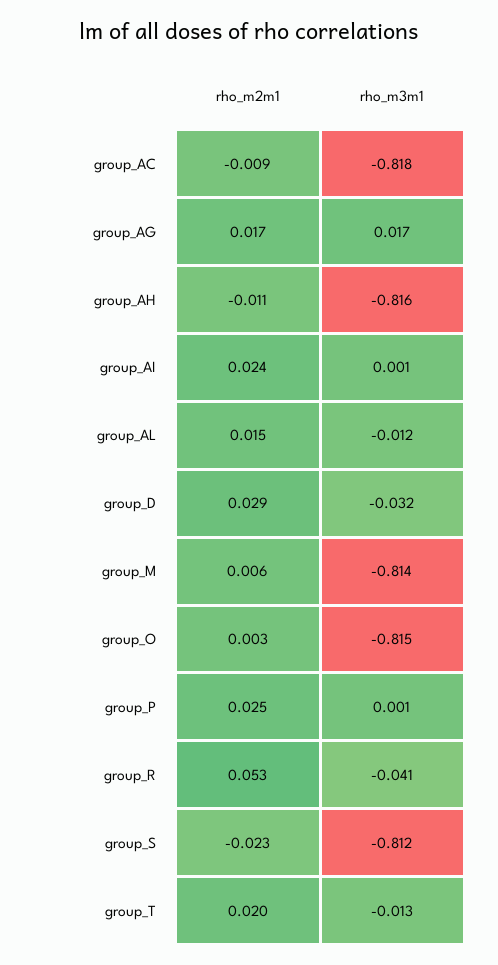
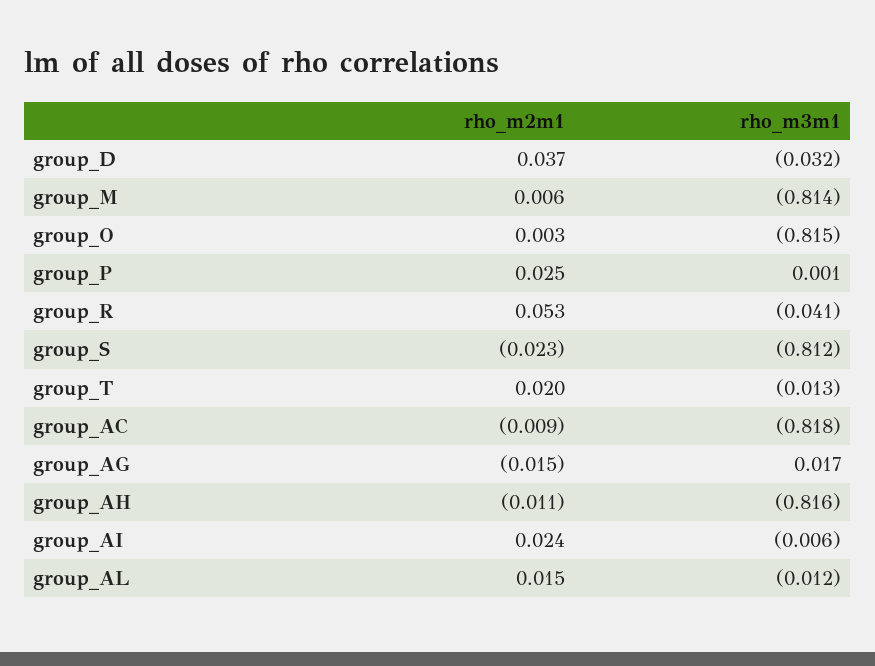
  {
    "rho_m2m1": {
      "group_AC": -0.009,
-     "group_AG": 0.017,
+     "group_AG": -0.015,
      "group_AH": -0.011,
      "group_AI": 0.024,
      "group_AL": 0.015,
-     "group_D": 0.029,
+     "group_D": 0.037,
      "group_M": 0.006,
      "group_O": 0.003,
      "group_P": 0.025,
      "group_R": 0.053,
      "group_S": -0.023,
      "group_T": 0.02
    },
    "rho_m3m1": {
      "group_AC": -0.818,
      "group_AG": 0.017,
      "group_AH": -0.816,
-     "group_AI": 0.001,
+     "group_AI": -0.006,
      "group_AL": -0.012,
      "group_D": -0.032,
      "group_M": -0.814,
      "group_O": -0.815,
      "group_P": 0.001,
      "group_R": -0.041,
      "group_S": -0.812,
      "group_T": -0.013
    }
  }

